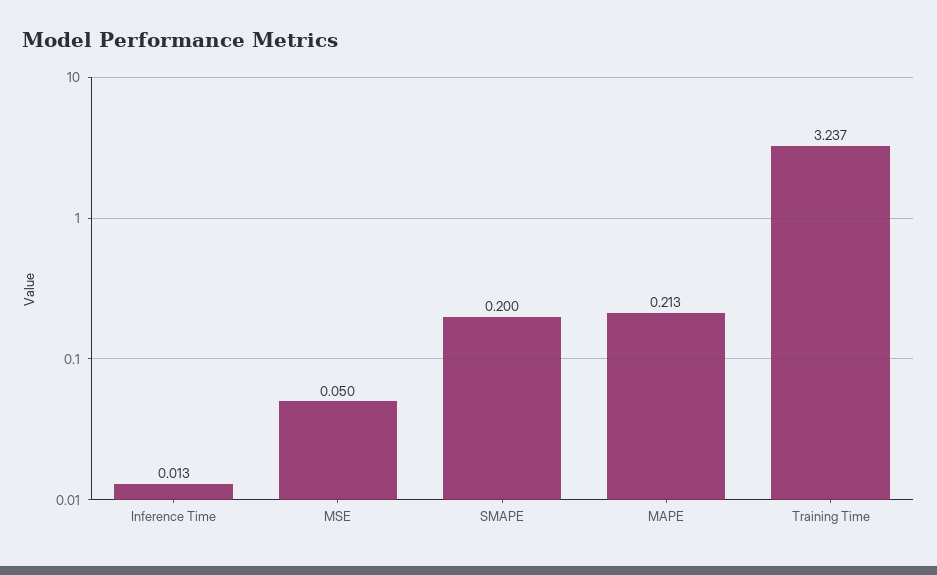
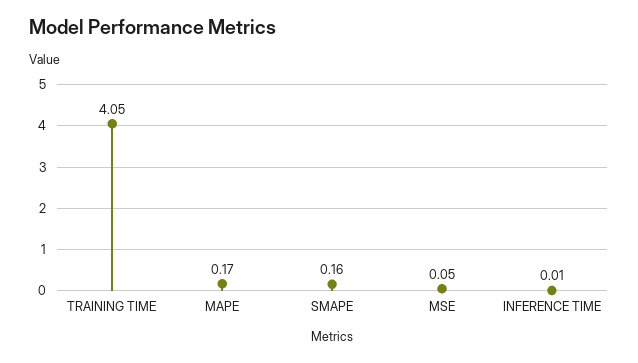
  {
    "Inference Time": 0.013,
    "MSE": 0.05,
-   "SMAPE": 0.2,
+   "SMAPE": 0.16,
-   "MAPE": 0.213,
+   "MAPE": 0.17,
-   "Training Time": 3.237
+   "Training Time": 4.05
  }

